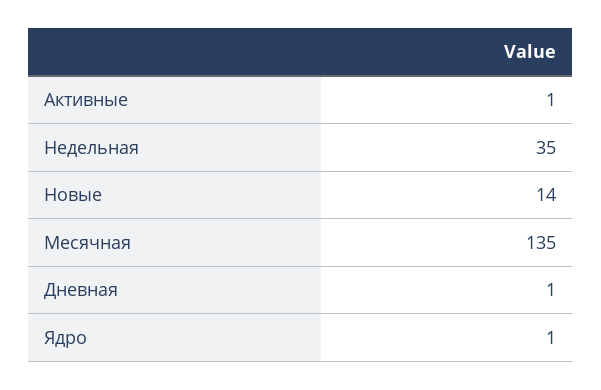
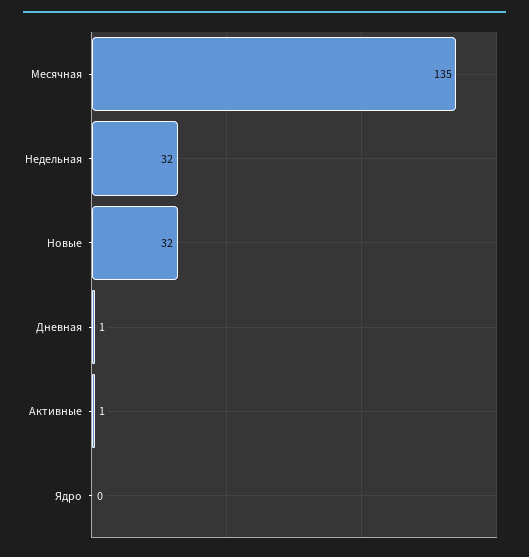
  {
    "Активные": 1,
-   "Недельная": 35,
+   "Недельная": 32,
-   "Новые": 14,
+   "Новые": 32,
    "Месячная": 135,
    "Дневная": 1,
-   "Ядро": 1
+   "Ядро": 0
  }

